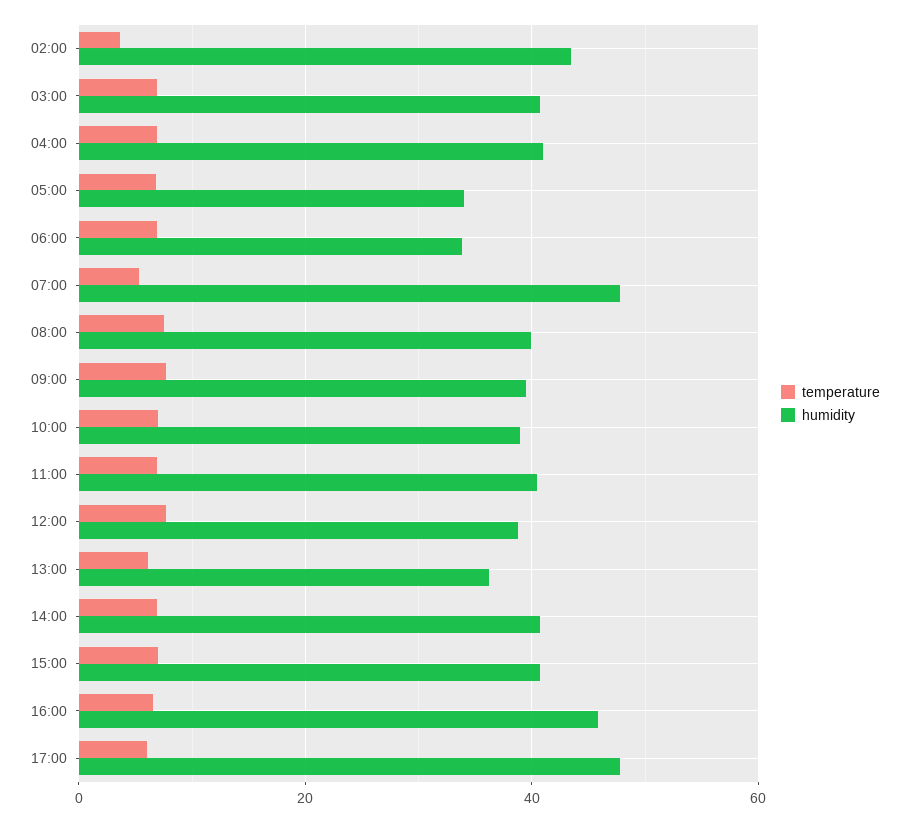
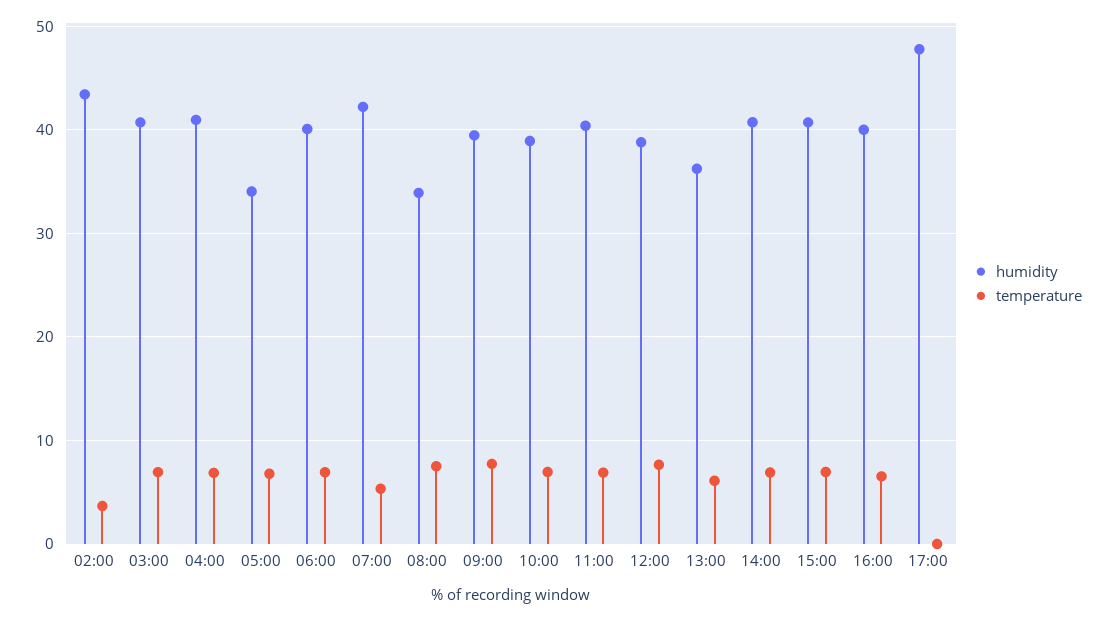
  {
    "temperature": {
      "02:00": 4,
      "03:00": 7,
      "04:00": 7,
      "05:00": 7,
      "06:00": 7,
      "07:00": 5,
      "08:00": 8,
      "09:00": 8,
      "10:00": 7,
      "11:00": 7,
      "12:00": 8,
      "13:00": 6,
      "14:00": 7,
      "15:00": 7,
      "16:00": 7,
-     "17:00": 6
+     "17:00": 0
    },
    "humidity": {
      "02:00": 43,
      "03:00": 41,
      "04:00": 41,
      "05:00": 34,
-     "06:00": 34,
+     "06:00": 40,
-     "07:00": 48,
+     "07:00": 42,
-     "08:00": 40,
+     "08:00": 34,
      "09:00": 39,
      "10:00": 39,
      "11:00": 40,
      "12:00": 39,
      "13:00": 36,
      "14:00": 41,
      "15:00": 41,
-     "16:00": 46,
+     "16:00": 40,
      "17:00": 48
    }
  }

